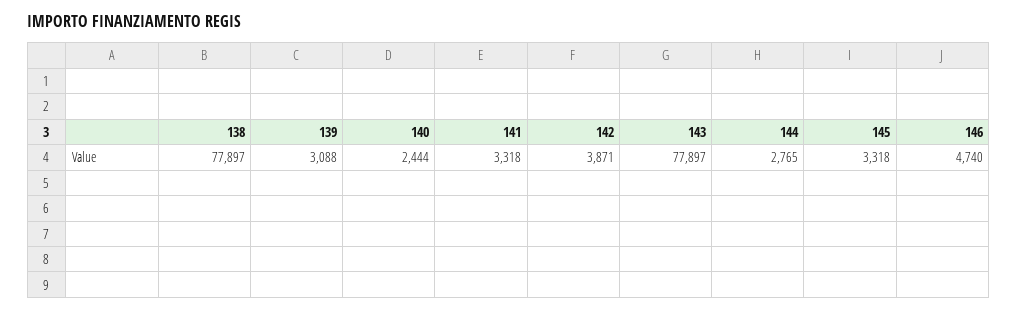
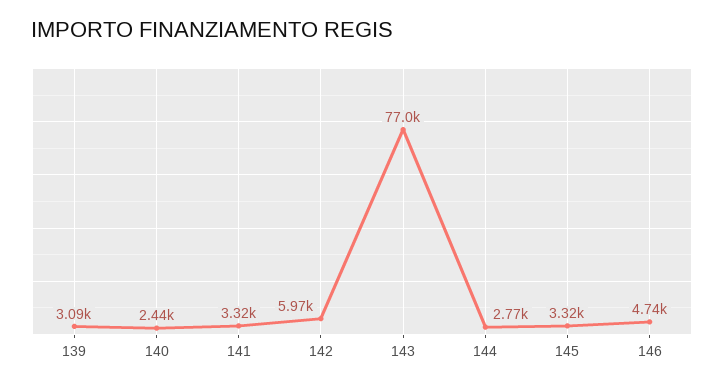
  {
-   "138": 77897,
    "139": 3088,
    "140": 2444,
    "141": 3318,
-   "142": 3871,
+   "142": 5970,
-   "143": 77897,
+   "143": 77000,
    "144": 2765,
    "145": 3318,
    "146": 4740
  }

